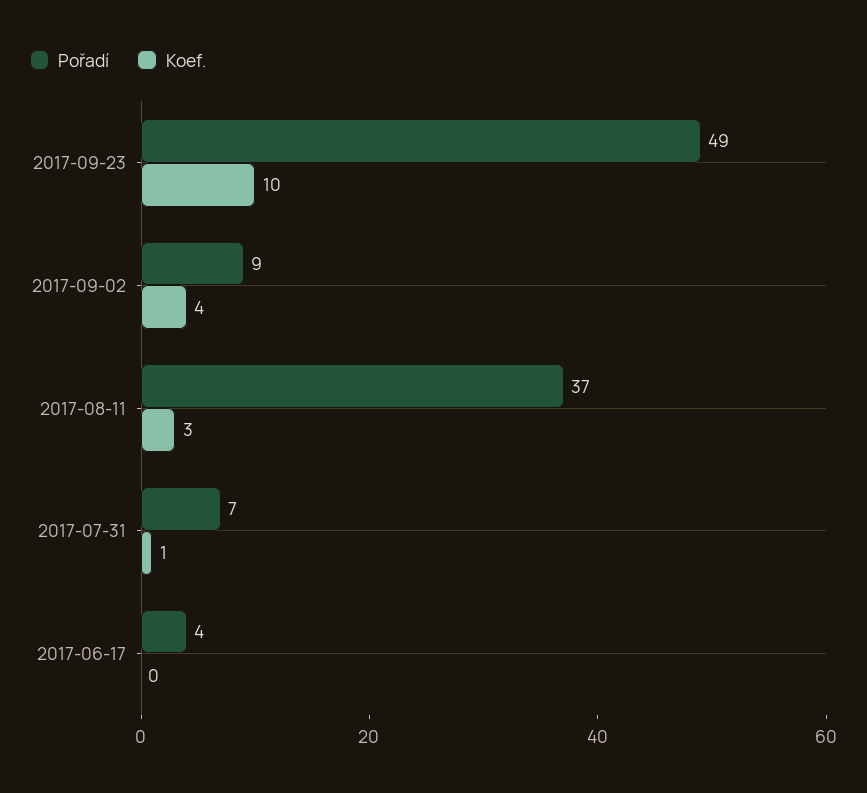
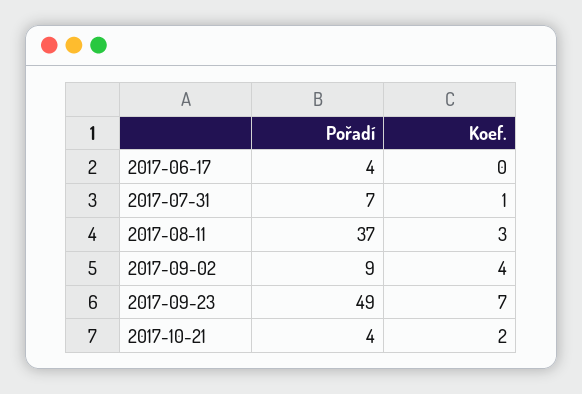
  {
    "Pořadí": {
      "2017-09-23": 49,
      "2017-09-02": 9,
      "2017-08-11": 37,
      "2017-07-31": 7,
-     "2017-06-17": 4
+     "2017-06-17": 4,
+     "2017-10-21": 4
    },
    "Koef.": {
-     "2017-09-23": 10,
+     "2017-09-23": 7,
      "2017-09-02": 4,
      "2017-08-11": 3,
      "2017-07-31": 1,
-     "2017-06-17": 0
+     "2017-06-17": 0,
+     "2017-10-21": 2
    }
  }

